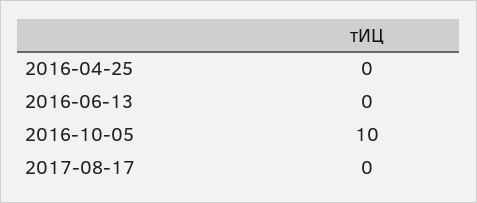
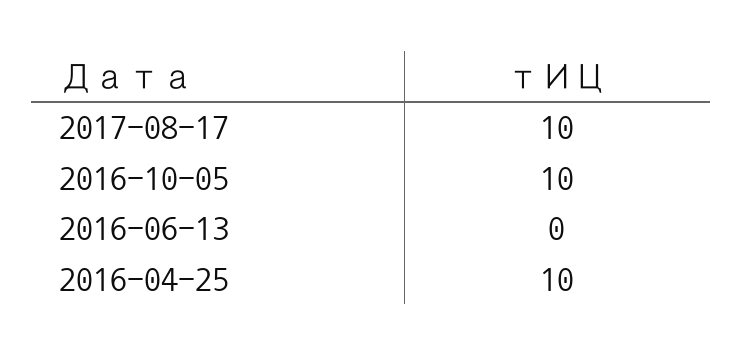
  {
-   "2016-04-25": 0,
+   "2016-04-25": 10,
    "2016-06-13": 0,
    "2016-10-05": 10,
-   "2017-08-17": 0
+   "2017-08-17": 10
  }

